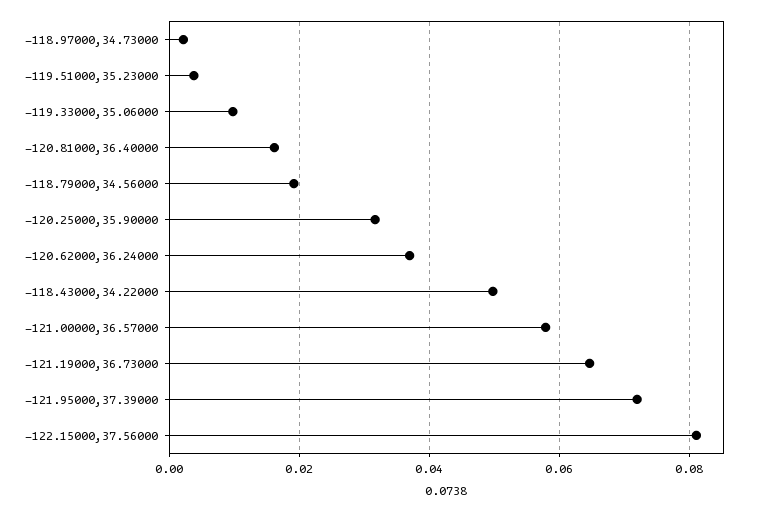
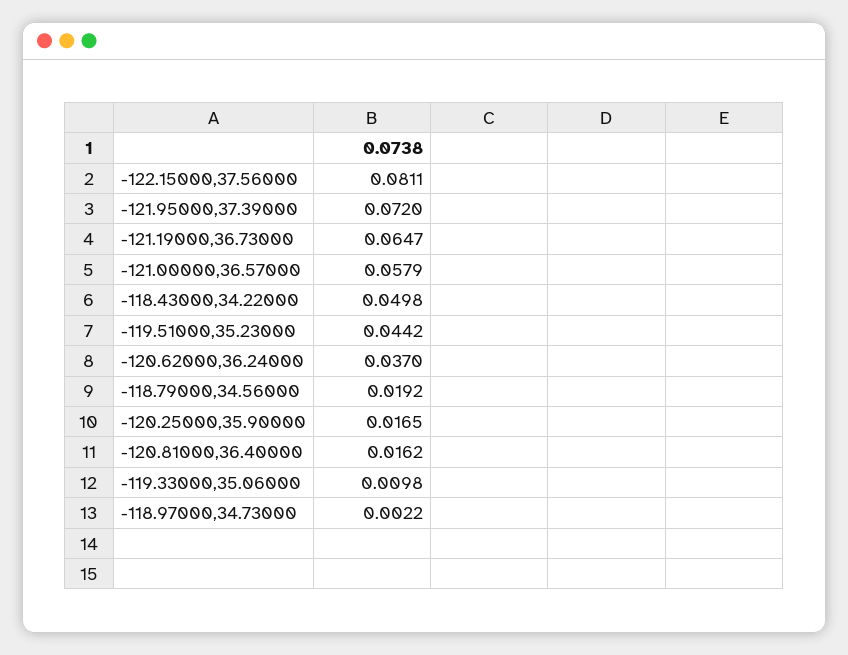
  {
    "-118.97000,34.73000": 0.0022,
-   "-119.51000,35.23000": 0.004,
+   "-119.51000,35.23000": 0.0442,
    "-119.33000,35.06000": 0.0098,
    "-120.81000,36.40000": 0.0162,
    "-118.79000,34.56000": 0.0192,
-   "-120.25000,35.90000": 0.032,
+   "-120.25000,35.90000": 0.0165,
    "-120.62000,36.24000": 0.037,
    "-118.43000,34.22000": 0.0498,
    "-121.00000,36.57000": 0.0579,
    "-121.19000,36.73000": 0.0647,
    "-121.95000,37.39000": 0.072,
    "-122.15000,37.56000": 0.0811
  }

